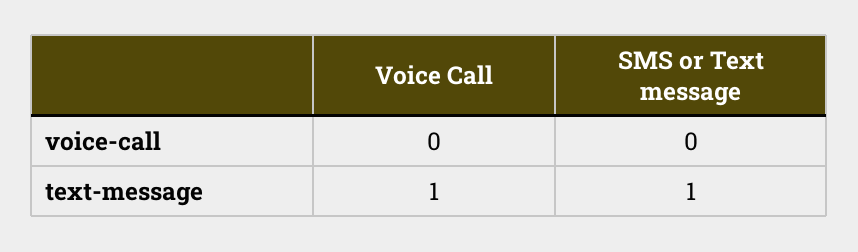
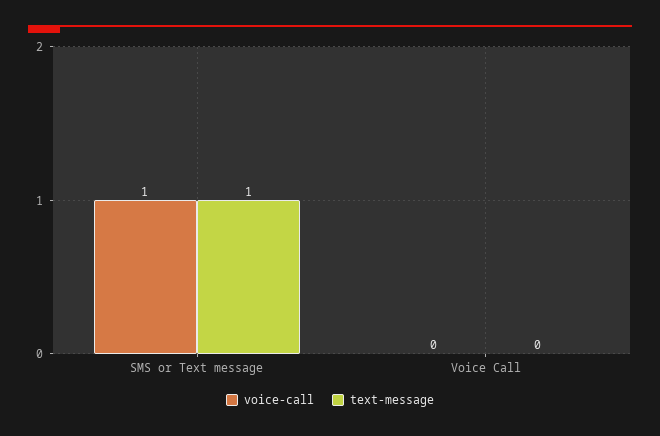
  {
    "voice-call": {
      "Voice Call": 0,
-     "SMS or Text message": 0
+     "SMS or Text message": 1
    },
    "text-message": {
-     "Voice Call": 1,
+     "Voice Call": 0,
      "SMS or Text message": 1
    }
  }

